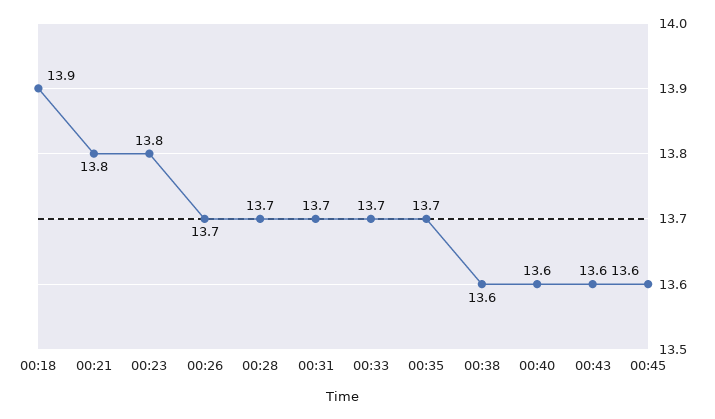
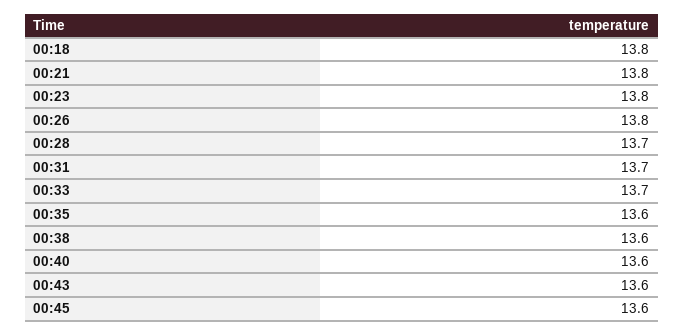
  {
-   "00:18": 13.9,
+   "00:18": 13.8,
    "00:21": 13.8,
    "00:23": 13.8,
-   "00:26": 13.7,
+   "00:26": 13.8,
    "00:28": 13.7,
    "00:31": 13.7,
    "00:33": 13.7,
-   "00:35": 13.7,
+   "00:35": 13.6,
    "00:38": 13.6,
    "00:40": 13.6,
    "00:43": 13.6,
    "00:45": 13.6
  }

